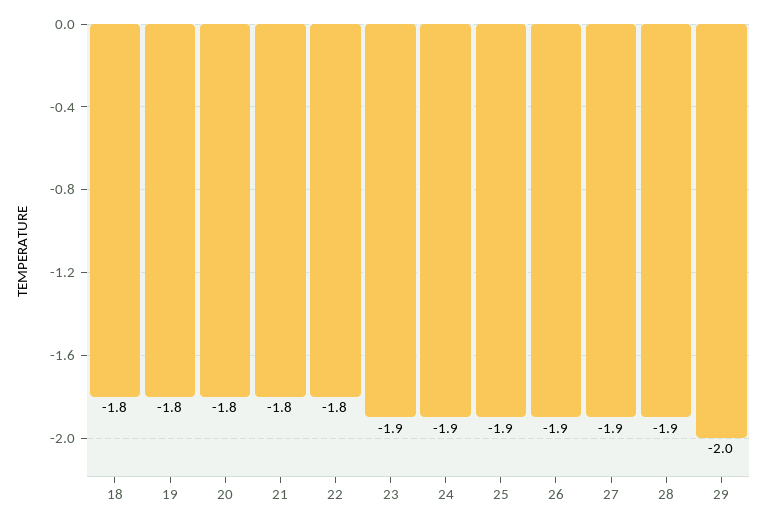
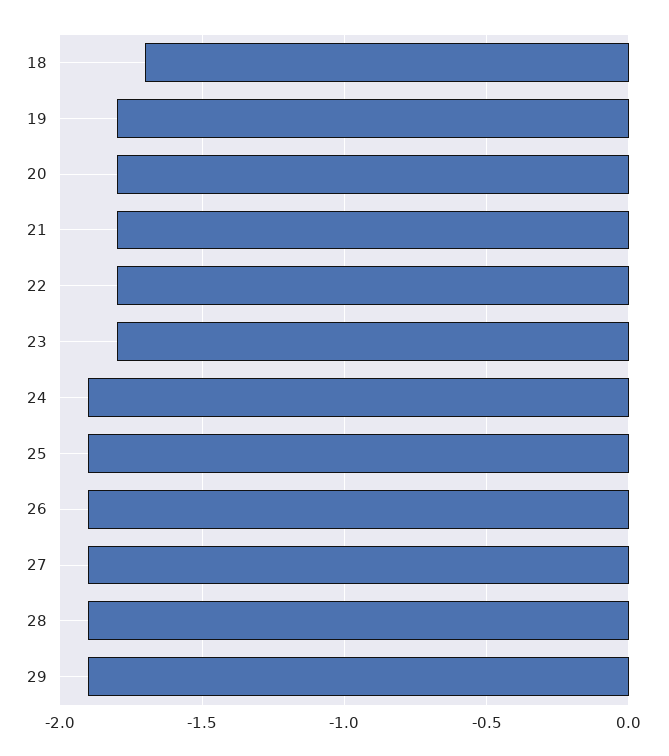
  {
-   "18": -1.8,
+   "18": -1.7,
    "19": -1.8,
    "20": -1.8,
    "21": -1.8,
    "22": -1.8,
-   "23": -1.9,
+   "23": -1.8,
    "24": -1.9,
    "25": -1.9,
    "26": -1.9,
    "27": -1.9,
    "28": -1.9,
-   "29": -2
+   "29": -1.9
  }

